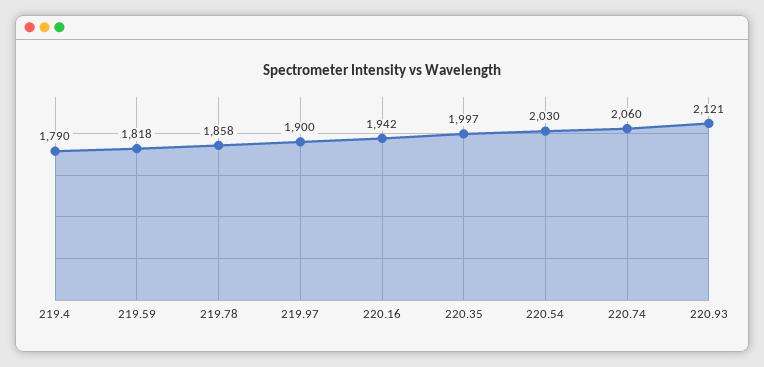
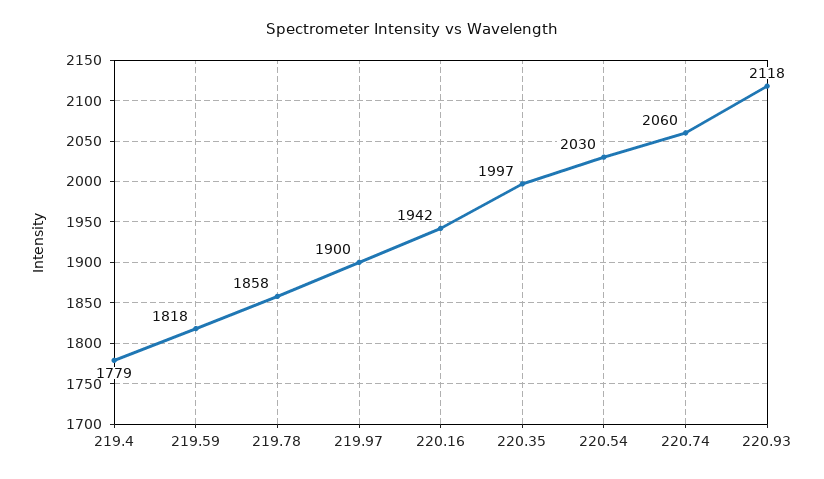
  {
-   "219.4": 1790,
+   "219.4": 1779,
    "219.59": 1818,
    "219.78": 1858,
    "219.97": 1900,
    "220.16": 1942,
    "220.35": 1997,
    "220.54": 2030,
    "220.74": 2060,
-   "220.93": 2121
+   "220.93": 2118
  }

